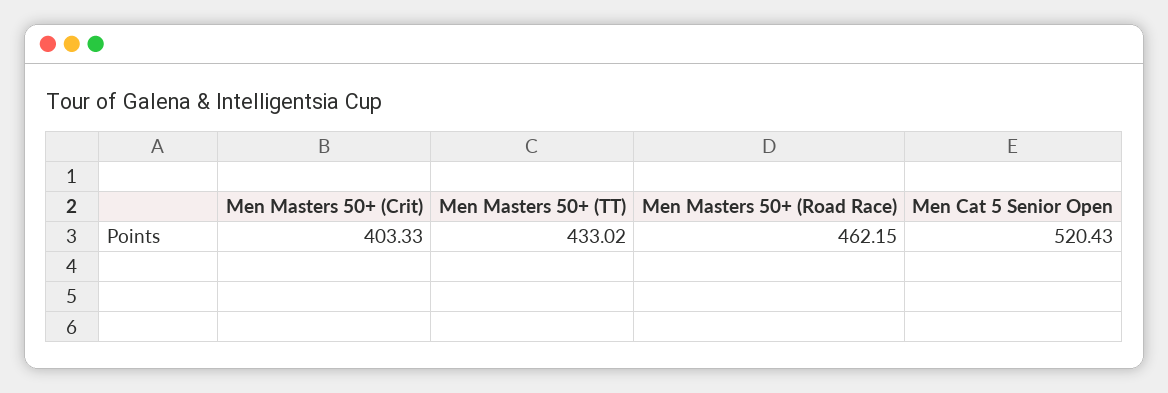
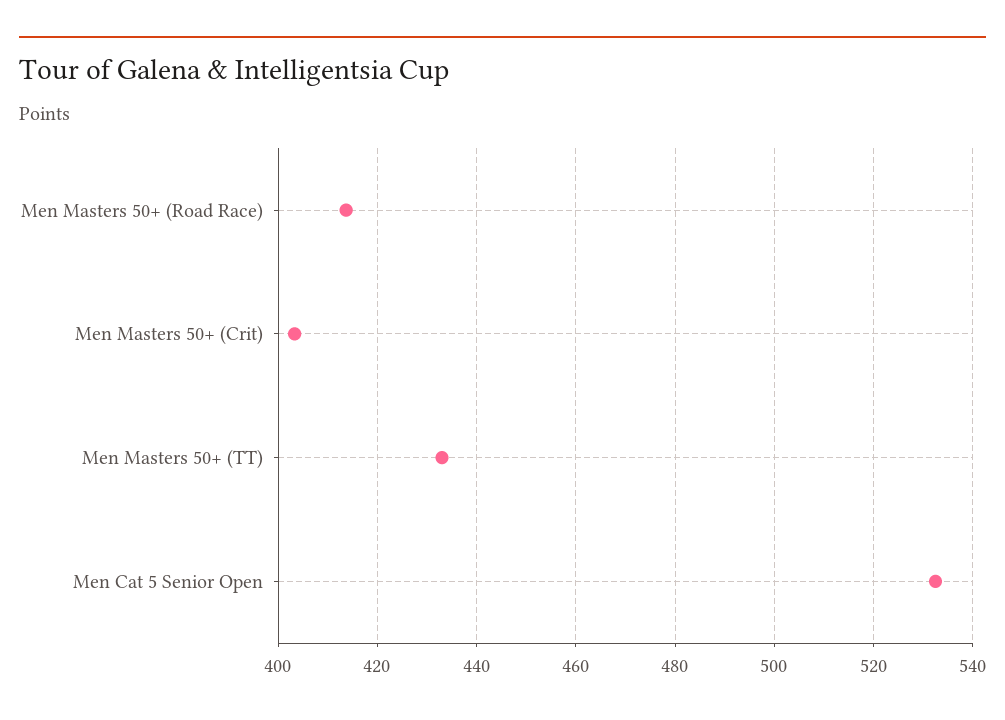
  {
    "Men Masters 50+ (Crit)": 403.33,
    "Men Masters 50+ (TT)": 433.02,
-   "Men Masters 50+ (Road Race)": 462.15,
+   "Men Masters 50+ (Road Race)": 414,
-   "Men Cat 5 Senior Open": 520.43
+   "Men Cat 5 Senior Open": 532
  }

